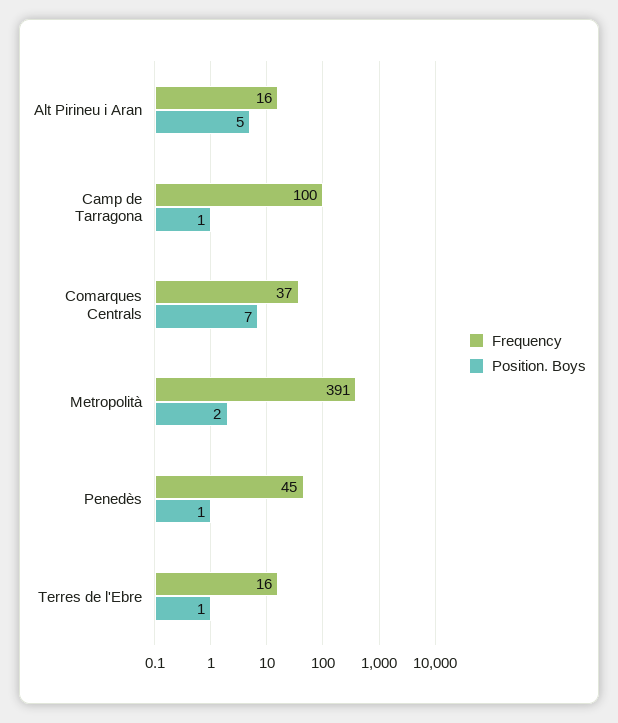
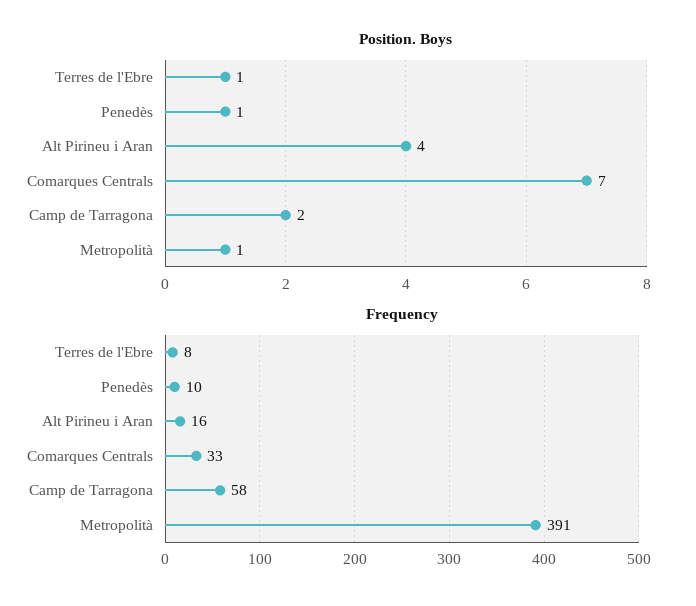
  {
    "Frequency": {
      "Alt Pirineu i Aran": 16,
-     "Camp de Tarragona": 100,
+     "Camp de Tarragona": 58,
-     "Comarques Centrals": 37,
+     "Comarques Centrals": 33,
      "Metropolità": 391,
-     "Penedès": 45,
+     "Penedès": 10,
-     "Terres de l'Ebre": 16
+     "Terres de l'Ebre": 8
    },
    "Position. Boys": {
-     "Alt Pirineu i Aran": 5,
+     "Alt Pirineu i Aran": 4,
-     "Camp de Tarragona": 1,
+     "Camp de Tarragona": 2,
      "Comarques Centrals": 7,
-     "Metropolità": 2,
+     "Metropolità": 1,
      "Penedès": 1,
      "Terres de l'Ebre": 1
    }
  }

